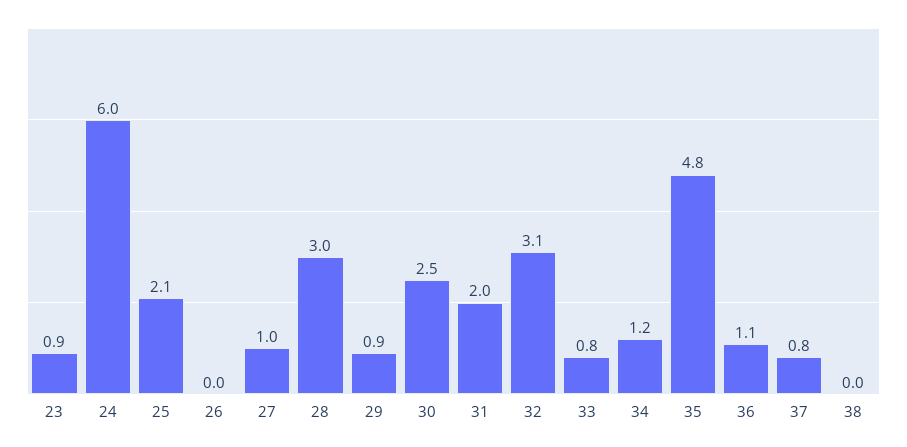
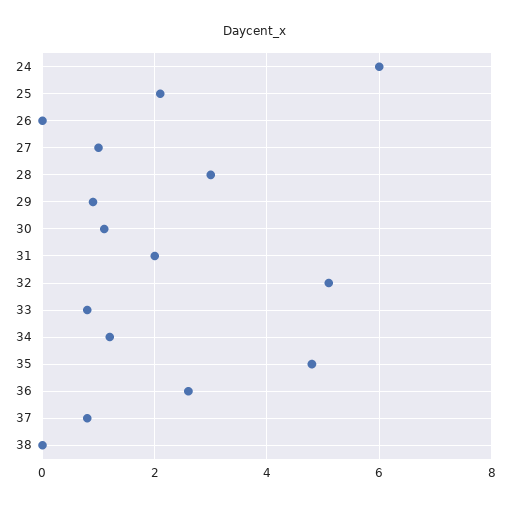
  {
-   "23": 0.9,
    "24": 6,
    "25": 2.1,
    "26": 0,
    "27": 1,
    "28": 3,
    "29": 0.9,
-   "30": 2.5,
+   "30": 1,
    "31": 2,
-   "32": 3.1,
+   "32": 5,
    "33": 0.8,
    "34": 1.2,
    "35": 4.8,
-   "36": 1.1,
+   "36": 2.5,
    "37": 0.8,
    "38": 0
  }

